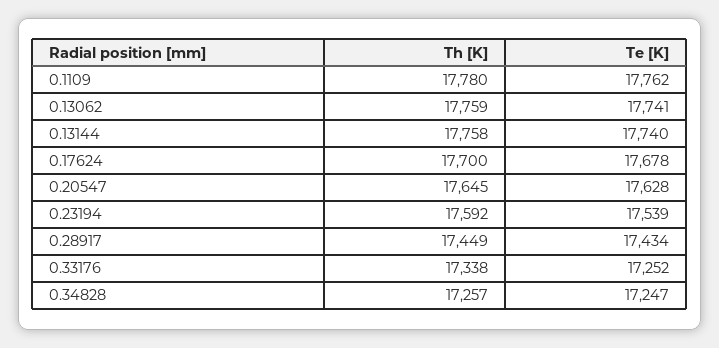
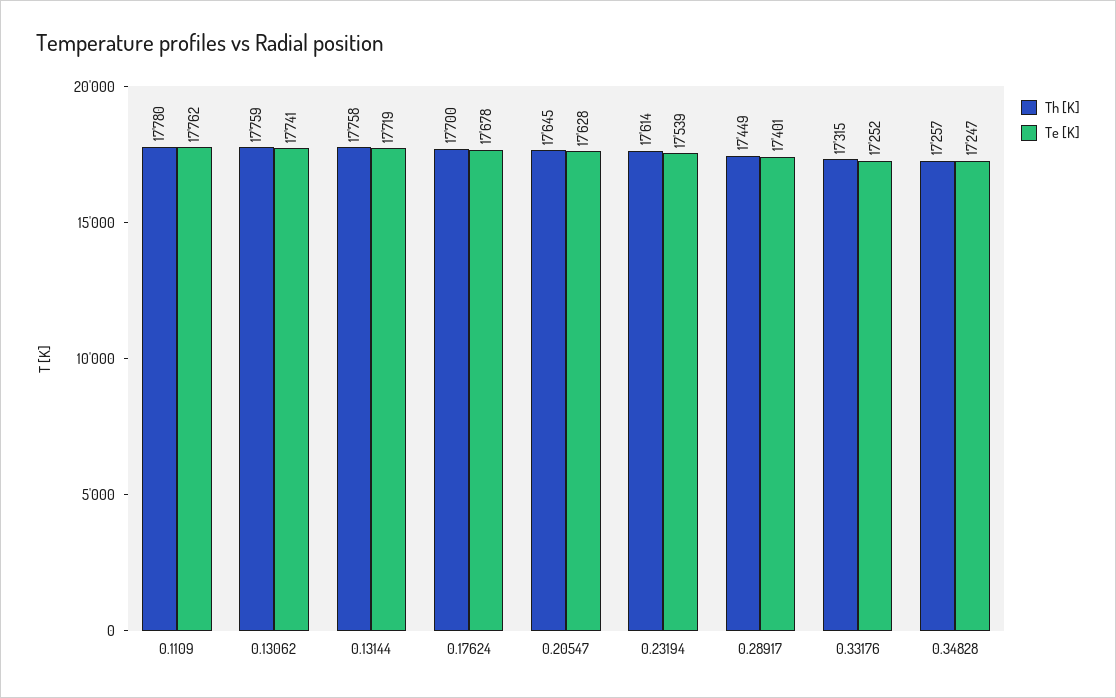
  {
    "Th [K]": {
      "0.1109": 17780,
      "0.13062": 17759,
      "0.13144": 17758,
      "0.17624": 17700,
      "0.20547": 17645,
-     "0.23194": 17592,
+     "0.23194": 17614,
      "0.28917": 17449,
-     "0.33176": 17338,
+     "0.33176": 17315,
      "0.34828": 17257
    },
    "Te [K]": {
      "0.1109": 17762,
      "0.13062": 17741,
-     "0.13144": 17740,
+     "0.13144": 17719,
      "0.17624": 17678,
      "0.20547": 17628,
      "0.23194": 17539,
-     "0.28917": 17434,
+     "0.28917": 17401,
      "0.33176": 17252,
      "0.34828": 17247
    }
  }

